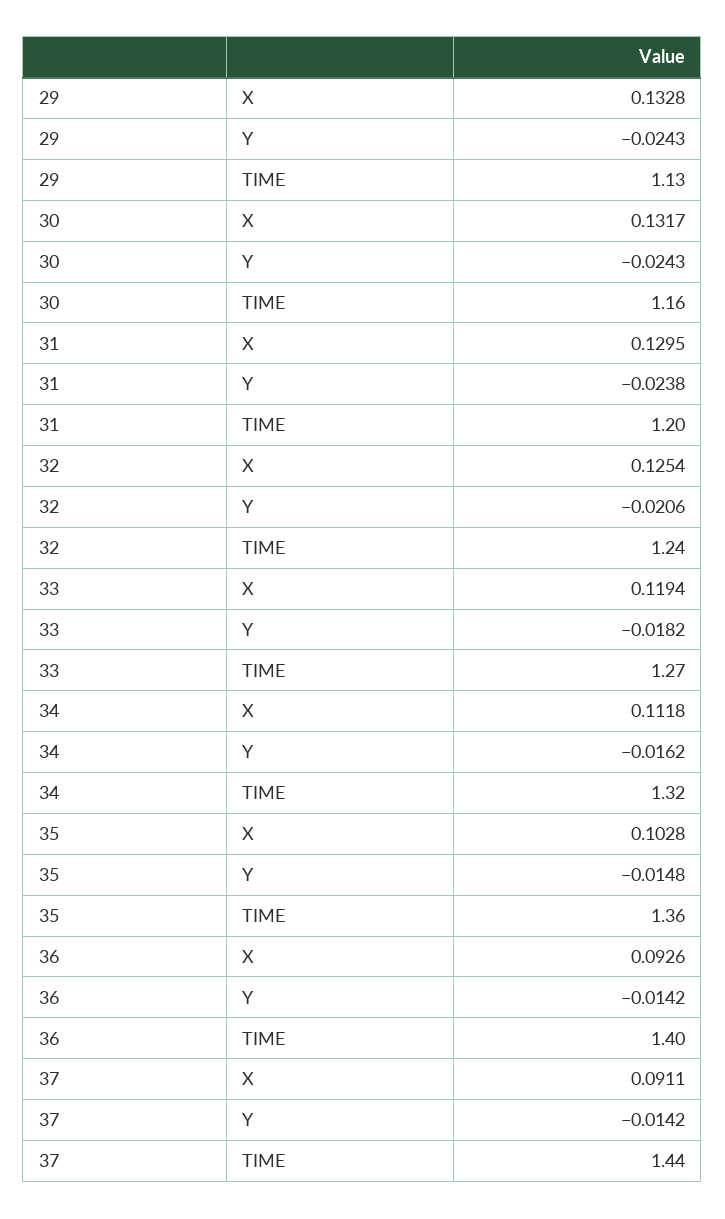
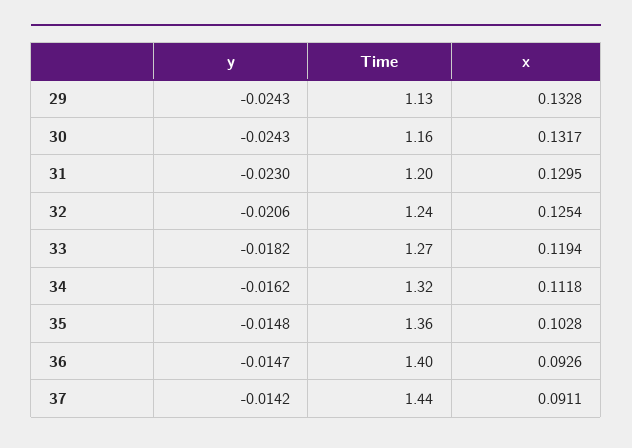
  {
    "29": {
      "X": 0.1328,
      "Y": -0.0243,
      "TIME": 1.13
    },
    "30": {
      "X": 0.1317,
      "Y": -0.0243,
      "TIME": 1.16
    },
    "31": {
      "X": 0.1295,
-     "Y": -0.0238,
+     "Y": -0.023,
      "TIME": 1.2
    },
    "32": {
      "X": 0.1254,
      "Y": -0.0206,
      "TIME": 1.24
    },
    "33": {
      "X": 0.1194,
      "Y": -0.0182,
      "TIME": 1.27
    },
    "34": {
      "X": 0.1118,
      "Y": -0.0162,
      "TIME": 1.32
    },
    "35": {
      "X": 0.1028,
      "Y": -0.0148,
      "TIME": 1.36
    },
    "36": {
      "X": 0.0926,
-     "Y": -0.0142,
+     "Y": -0.0147,
      "TIME": 1.4
    },
    "37": {
      "X": 0.0911,
      "Y": -0.0142,
      "TIME": 1.44
    }
  }

